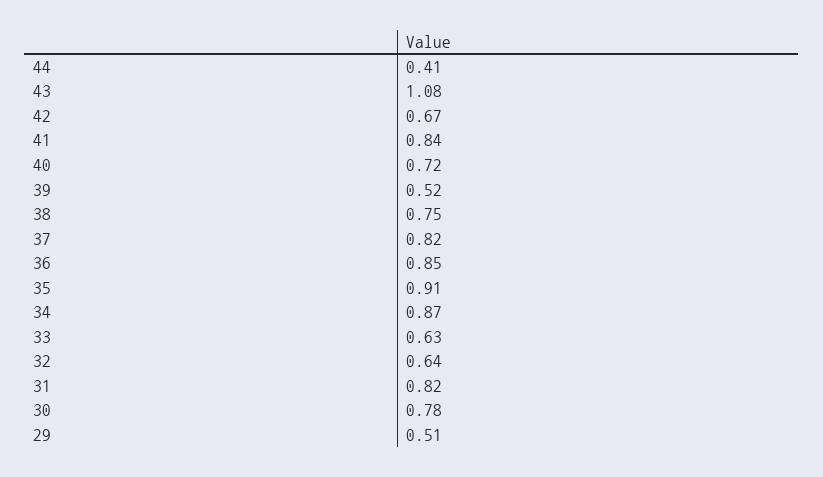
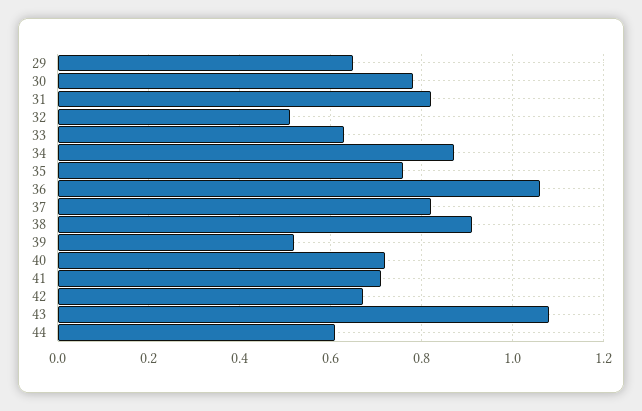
  {
-   "44": 0.41,
+   "44": 0.6,
    "43": 1.08,
    "42": 0.67,
-   "41": 0.84,
+   "41": 0.7,
    "40": 0.72,
    "39": 0.52,
-   "38": 0.75,
+   "38": 0.9,
    "37": 0.82,
-   "36": 0.85,
+   "36": 1.05,
-   "35": 0.91,
+   "35": 0.75,
    "34": 0.87,
    "33": 0.63,
-   "32": 0.64,
+   "32": 0.5,
    "31": 0.82,
    "30": 0.78,
-   "29": 0.51
+   "29": 0.65
  }

